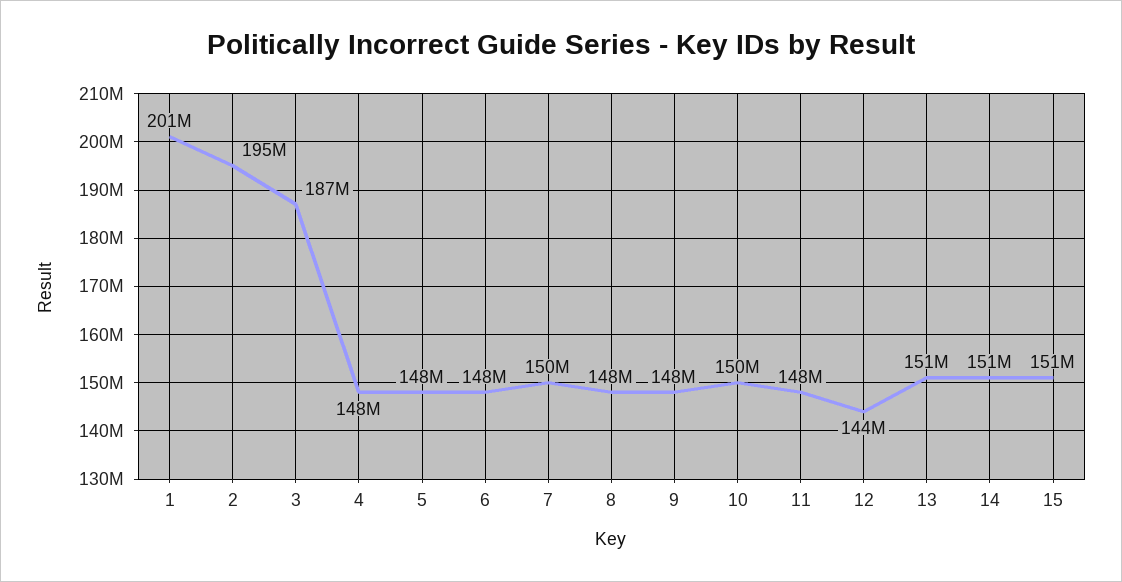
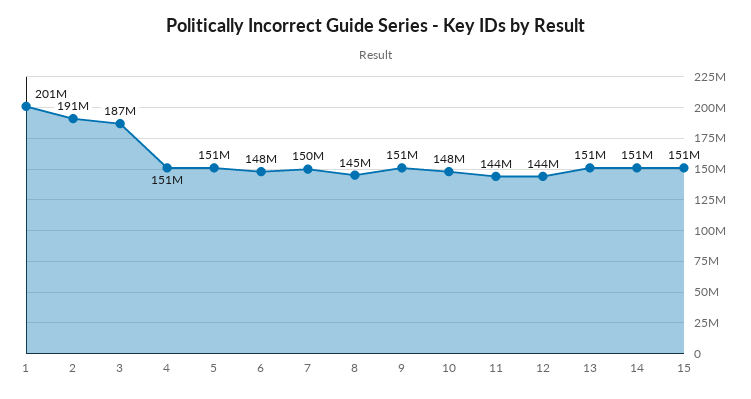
  {
    "1": 201000000,
-   "2": 195000000,
+   "2": 191000000,
    "3": 187000000,
-   "4": 148000000,
+   "4": 151000000,
-   "5": 148000000,
+   "5": 151000000,
    "6": 148000000,
    "7": 150000000,
-   "8": 148000000,
+   "8": 145000000,
-   "9": 148000000,
+   "9": 151000000,
-   "10": 150000000,
+   "10": 148000000,
-   "11": 148000000,
+   "11": 144000000,
    "12": 144000000,
    "13": 151000000,
    "14": 151000000,
    "15": 151000000
  }

